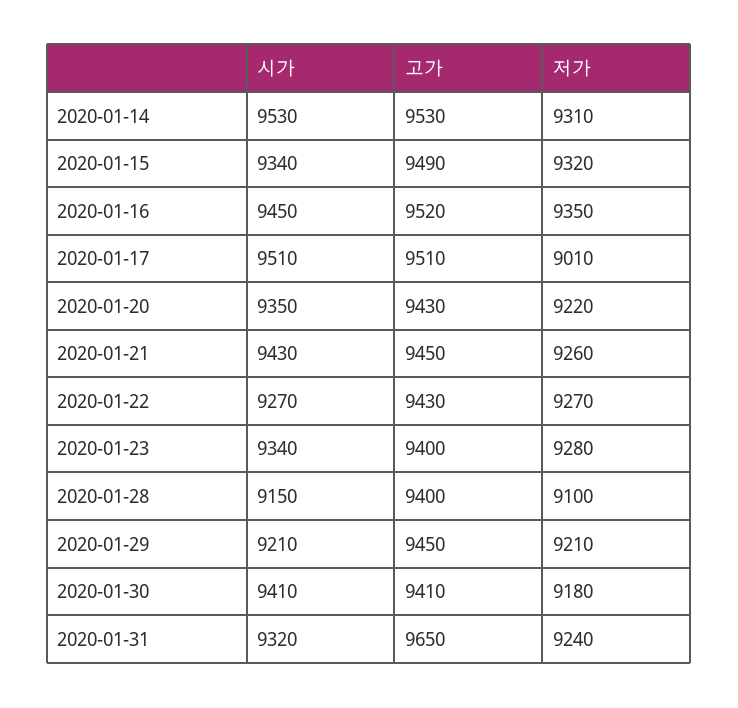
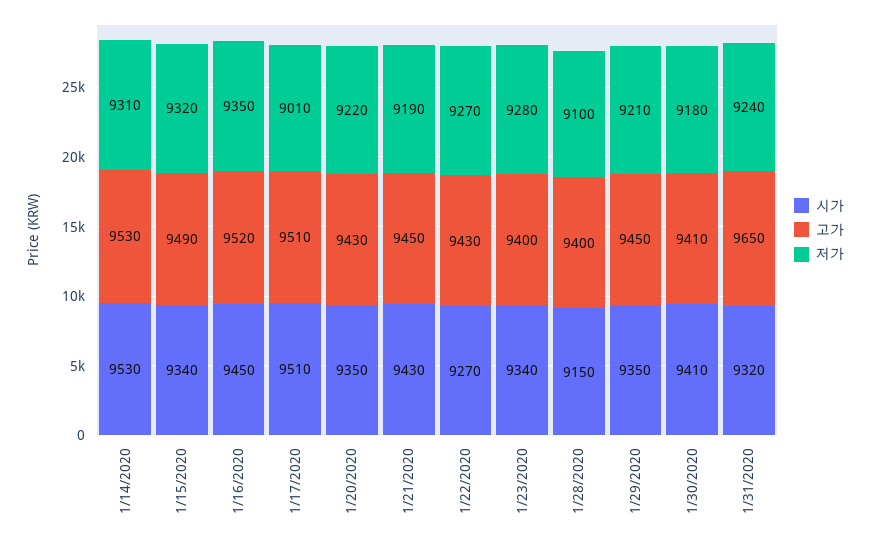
  {
    "시가": {
      "2020-01-14": 9530,
      "2020-01-15": 9340,
      "2020-01-16": 9450,
      "2020-01-17": 9510,
      "2020-01-20": 9350,
      "2020-01-21": 9430,
      "2020-01-22": 9270,
      "2020-01-23": 9340,
      "2020-01-28": 9150,
-     "2020-01-29": 9210,
+     "2020-01-29": 9350,
      "2020-01-30": 9410,
      "2020-01-31": 9320
    },
    "고가": {
      "2020-01-14": 9530,
      "2020-01-15": 9490,
      "2020-01-16": 9520,
      "2020-01-17": 9510,
      "2020-01-20": 9430,
      "2020-01-21": 9450,
      "2020-01-22": 9430,
      "2020-01-23": 9400,
      "2020-01-28": 9400,
      "2020-01-29": 9450,
      "2020-01-30": 9410,
      "2020-01-31": 9650
    },
    "저가": {
      "2020-01-14": 9310,
      "2020-01-15": 9320,
      "2020-01-16": 9350,
      "2020-01-17": 9010,
      "2020-01-20": 9220,
-     "2020-01-21": 9260,
+     "2020-01-21": 9190,
      "2020-01-22": 9270,
      "2020-01-23": 9280,
      "2020-01-28": 9100,
      "2020-01-29": 9210,
      "2020-01-30": 9180,
      "2020-01-31": 9240
    }
  }

